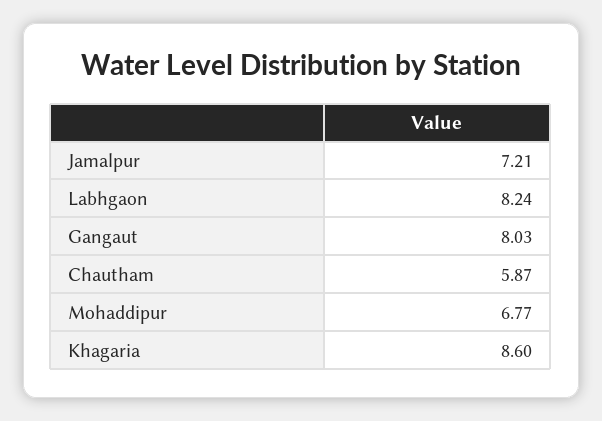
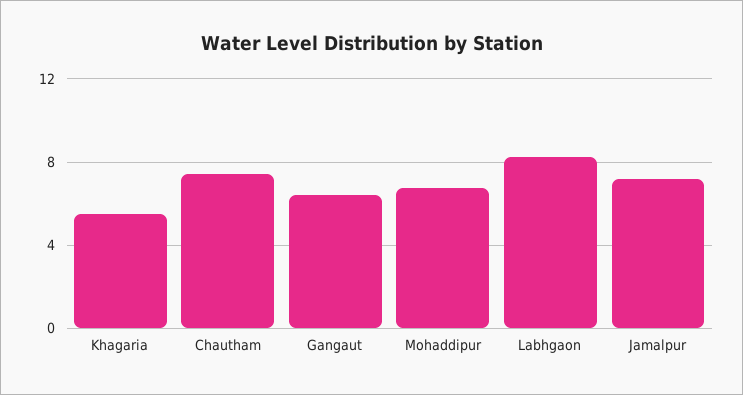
  {
    "Jamalpur": 7.21,
    "Labhgaon": 8.24,
-   "Gangaut": 8.03,
+   "Gangaut": 6.5,
-   "Chautham": 5.87,
+   "Chautham": 7.5,
    "Mohaddipur": 6.77,
-   "Khagaria": 8.6
+   "Khagaria": 5.5
  }

